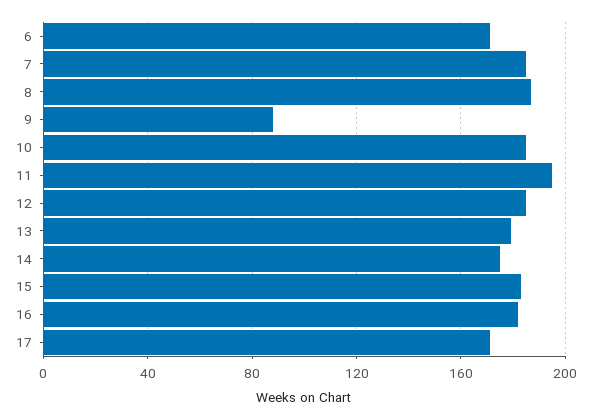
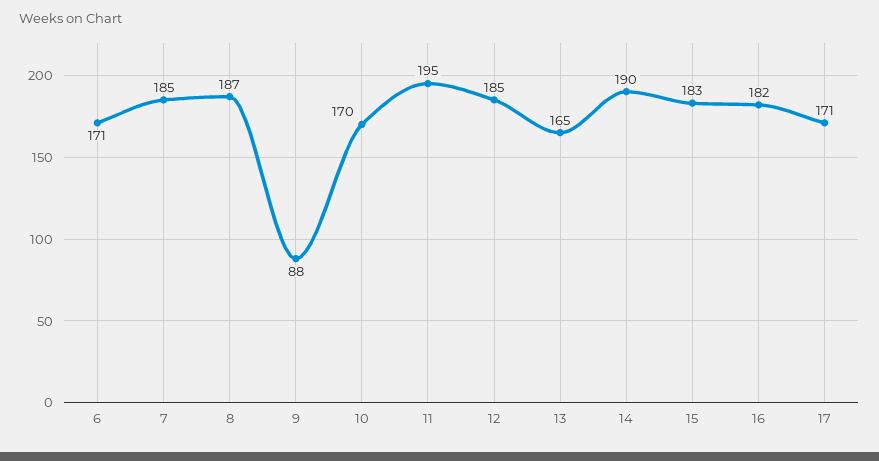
  {
    "6": 171,
    "7": 185,
    "8": 187,
    "9": 88,
-   "10": 185,
+   "10": 170,
    "11": 195,
    "12": 185,
-   "13": 180,
+   "13": 165,
-   "14": 175,
+   "14": 190,
    "15": 183,
    "16": 182,
    "17": 171
  }

